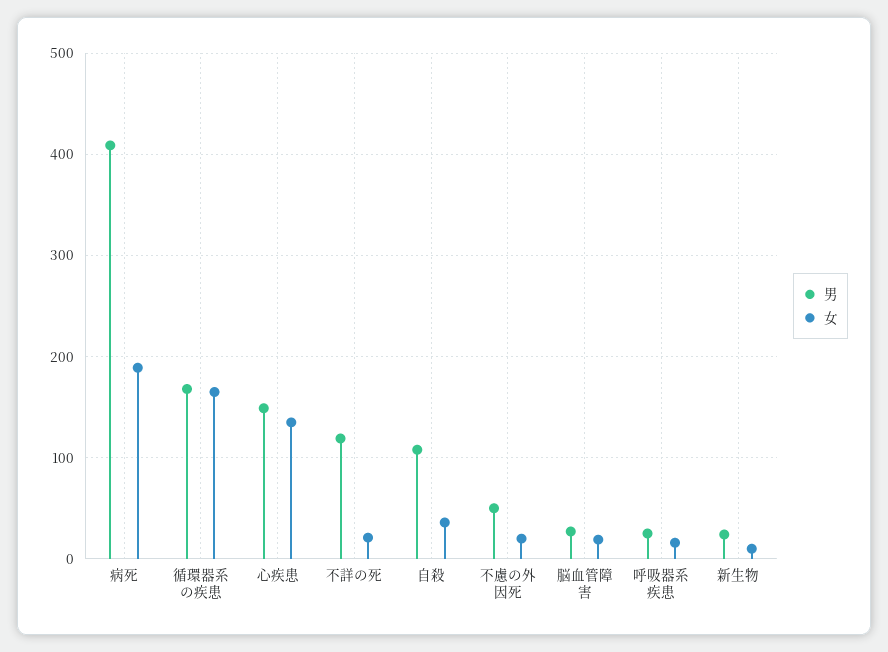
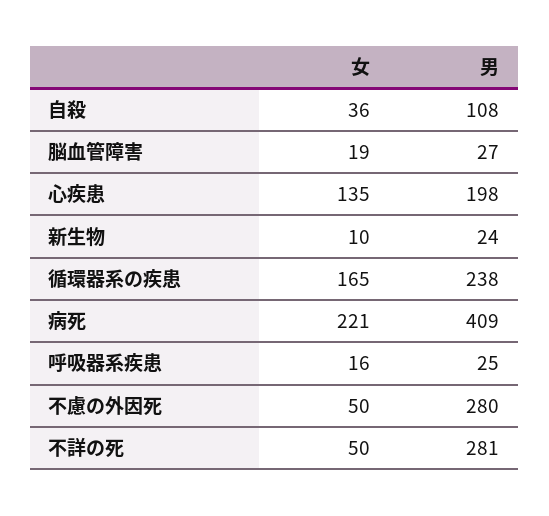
  {
    "男": {
      "病死": 409,
-     "循環器系の疾患": 170,
+     "循環器系の疾患": 238,
-     "心疾患": 150,
+     "心疾患": 198,
-     "不詳の死": 120,
+     "不詳の死": 281,
      "自殺": 108,
-     "不慮の外因死": 50,
+     "不慮の外因死": 280,
      "脳血管障害": 27,
      "呼吸器系疾患": 25,
      "新生物": 24
    },
    "女": {
-     "病死": 190,
+     "病死": 221,
      "循環器系の疾患": 165,
      "心疾患": 135,
-     "不詳の死": 20,
+     "不詳の死": 50,
      "自殺": 36,
-     "不慮の外因死": 20,
+     "不慮の外因死": 50,
      "脳血管障害": 19,
      "呼吸器系疾患": 16,
      "新生物": 10
    }
  }

